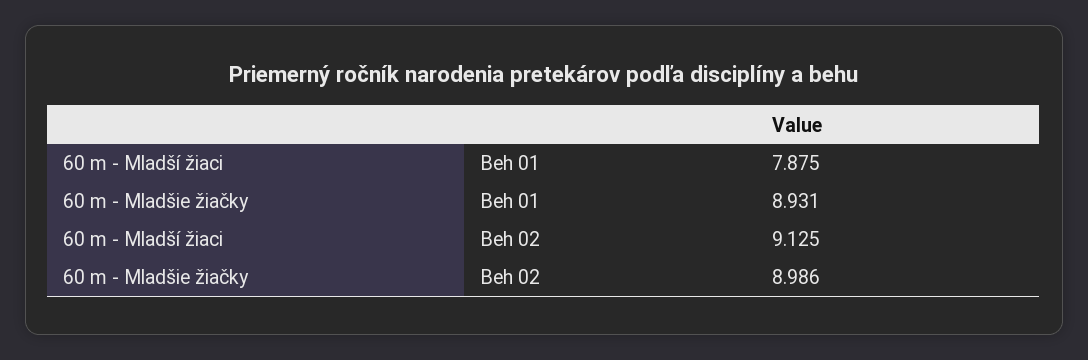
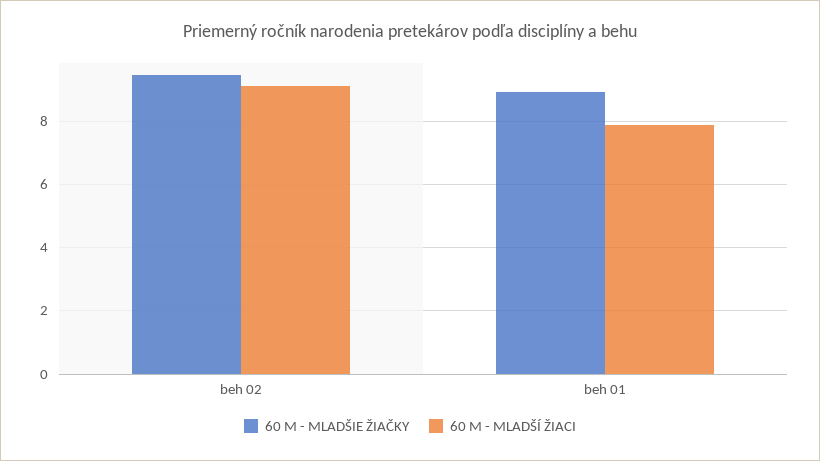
  {
    "60 m - Mladší žiaci": {
      "Beh 01": 7.875,
      "Beh 02": 9.125
    },
    "60 m - Mladšie žiačky": {
      "Beh 01": 8.931,
-     "Beh 02": 8.986
+     "Beh 02": 9.4
    }
  }

